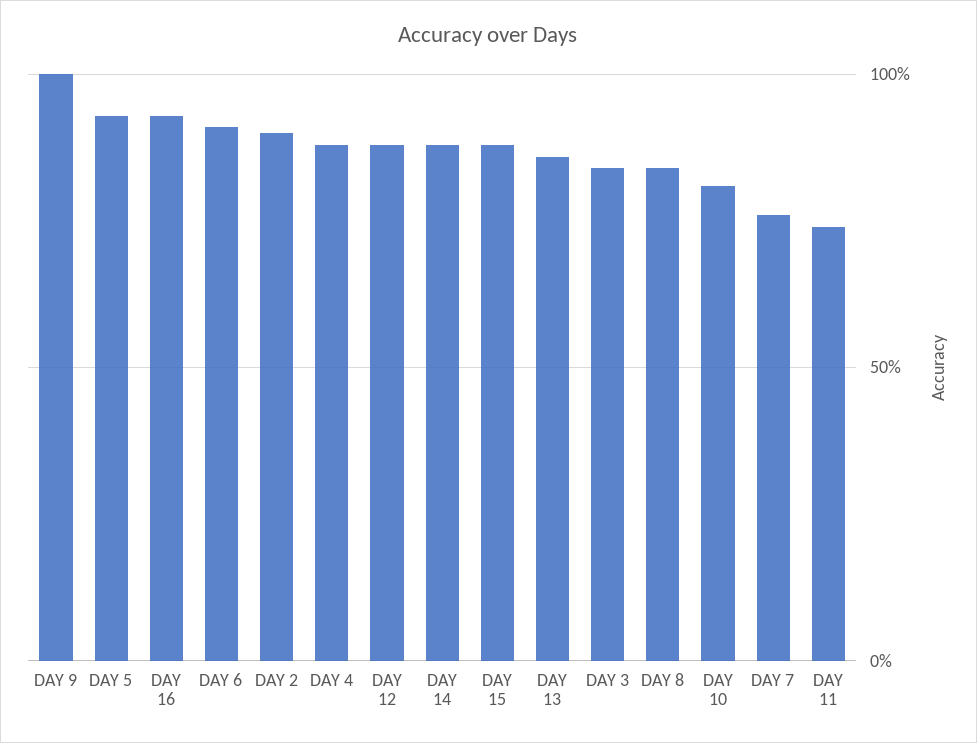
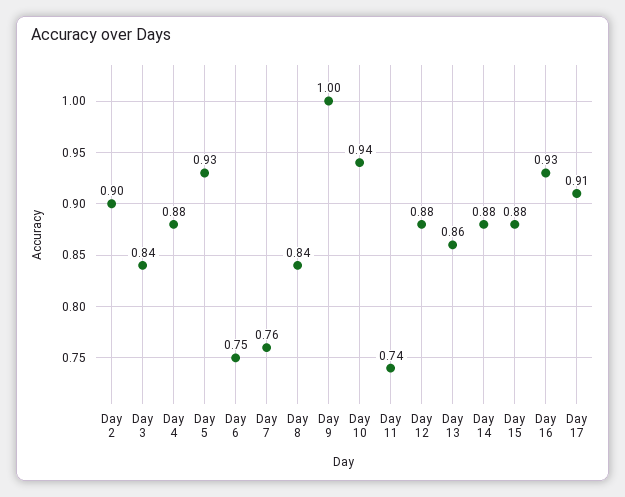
  {
    "DAY 9": 1,
    "DAY 5": 0.93,
    "DAY 16": 0.93,
-   "DAY 6": 0.9,
+   "DAY 6": 0.75,
    "DAY 2": 0.9,
    "DAY 4": 0.88,
    "DAY 12": 0.88,
    "DAY 14": 0.88,
    "DAY 15": 0.88,
    "DAY 13": 0.86,
    "DAY 3": 0.84,
    "DAY 8": 0.84,
-   "DAY 10": 0.8,
+   "DAY 10": 0.94,
    "DAY 7": 0.76,
-   "DAY 11": 0.74
+   "DAY 11": 0.74,
+   "Day 17": 0.91
  }

